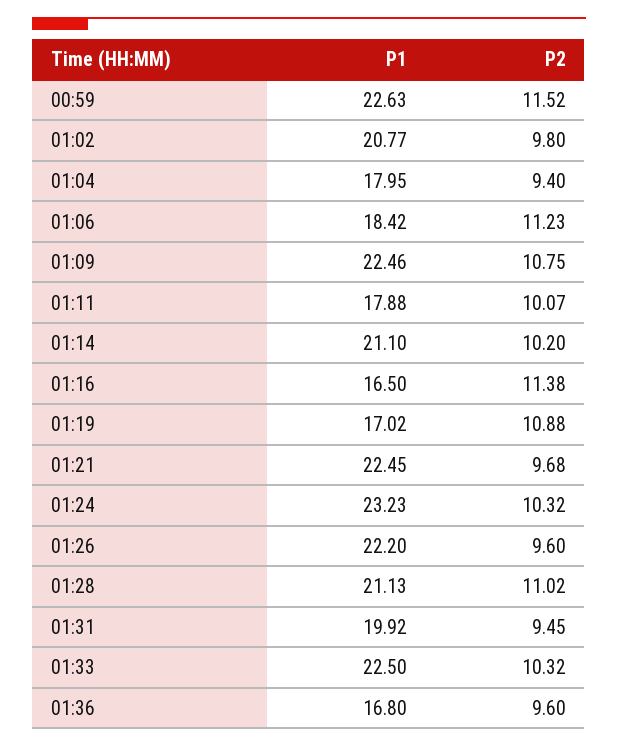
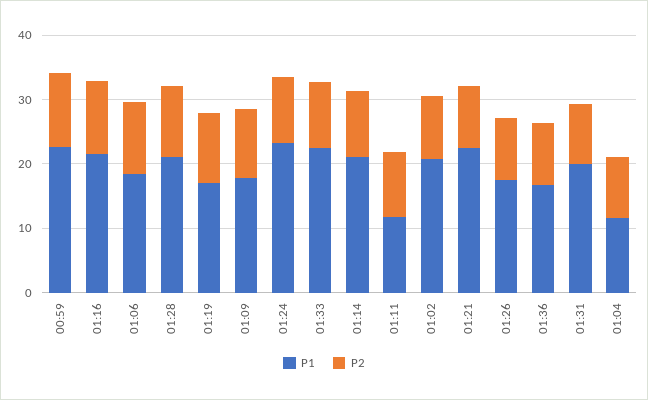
  {
    "P1": {
      "00:59": 22.63,
      "01:02": 20.77,
-     "01:04": 17.95,
+     "01:04": 12,
      "01:06": 18.42,
-     "01:09": 22.46,
+     "01:09": 18,
-     "01:11": 17.88,
+     "01:11": 12,
      "01:14": 21.1,
-     "01:16": 16.5,
+     "01:16": 22,
      "01:19": 17.02,
      "01:21": 22.45,
      "01:24": 23.23,
-     "01:26": 22.2,
+     "01:26": 18,
      "01:28": 21.13,
      "01:31": 19.92,
      "01:33": 22.5,
      "01:36": 16.8
    },
    "P2": {
      "00:59": 11.52,
      "01:02": 9.8,
      "01:04": 9.4,
      "01:06": 11.23,
      "01:09": 10.75,
      "01:11": 10.07,
      "01:14": 10.2,
      "01:16": 11.38,
      "01:19": 10.88,
      "01:21": 9.68,
      "01:24": 10.32,
      "01:26": 9.6,
      "01:28": 11.02,
      "01:31": 9.45,
      "01:33": 10.32,
      "01:36": 9.6
    }
  }

